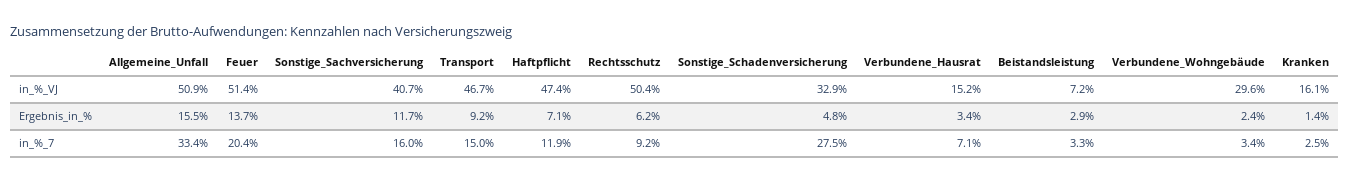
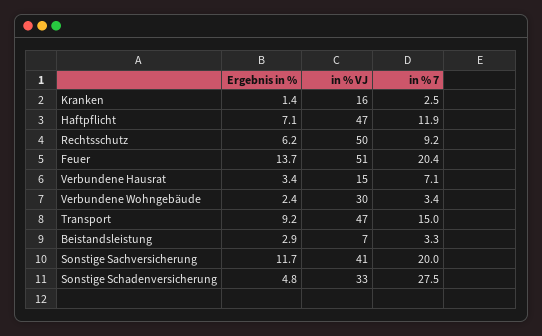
  {
-   "Allgemeine_Unfall": {
-     "in_%_VJ": 50.9,
-     "Ergebnis_in_%": 15.5,
-     "in_%_7": 33.4
-   },
    "Feuer": {
      "in_%_VJ": 51.4,
      "Ergebnis_in_%": 13.7,
      "in_%_7": 20.4
    },
    "Sonstige_Sachversicherung": {
      "in_%_VJ": 40.7,
      "Ergebnis_in_%": 11.7,
-     "in_%_7": 16
+     "in_%_7": 20
    },
    "Transport": {
      "in_%_VJ": 46.7,
      "Ergebnis_in_%": 9.2,
      "in_%_7": 15
    },
    "Haftpflicht": {
      "in_%_VJ": 47.4,
      "Ergebnis_in_%": 7.1,
      "in_%_7": 11.9
    },
    "Rechtsschutz": {
      "in_%_VJ": 50.4,
      "Ergebnis_in_%": 6.2,
      "in_%_7": 9.2
    },
    "Sonstige_Schadenversicherung": {
      "in_%_VJ": 32.9,
      "Ergebnis_in_%": 4.8,
      "in_%_7": 27.5
    },
    "Verbundene_Hausrat": {
      "in_%_VJ": 15.2,
      "Ergebnis_in_%": 3.4,
      "in_%_7": 7.1
    },
    "Beistandsleistung": {
      "in_%_VJ": 7.2,
      "Ergebnis_in_%": 2.9,
      "in_%_7": 3.3
    },
    "Verbundene_Wohngebäude": {
      "in_%_VJ": 29.6,
      "Ergebnis_in_%": 2.4,
      "in_%_7": 3.4
    },
    "Kranken": {
      "in_%_VJ": 16.1,
      "Ergebnis_in_%": 1.4,
      "in_%_7": 2.5
    }
  }

